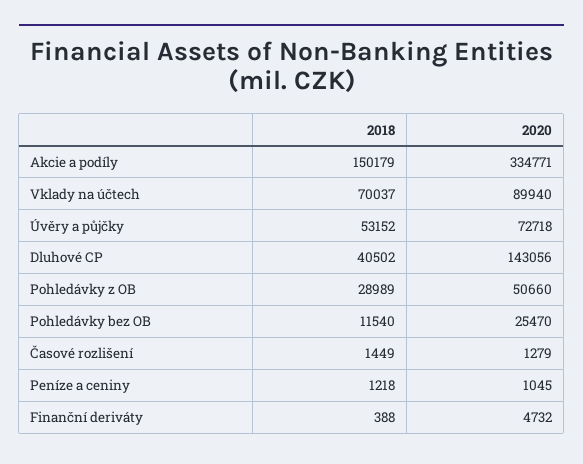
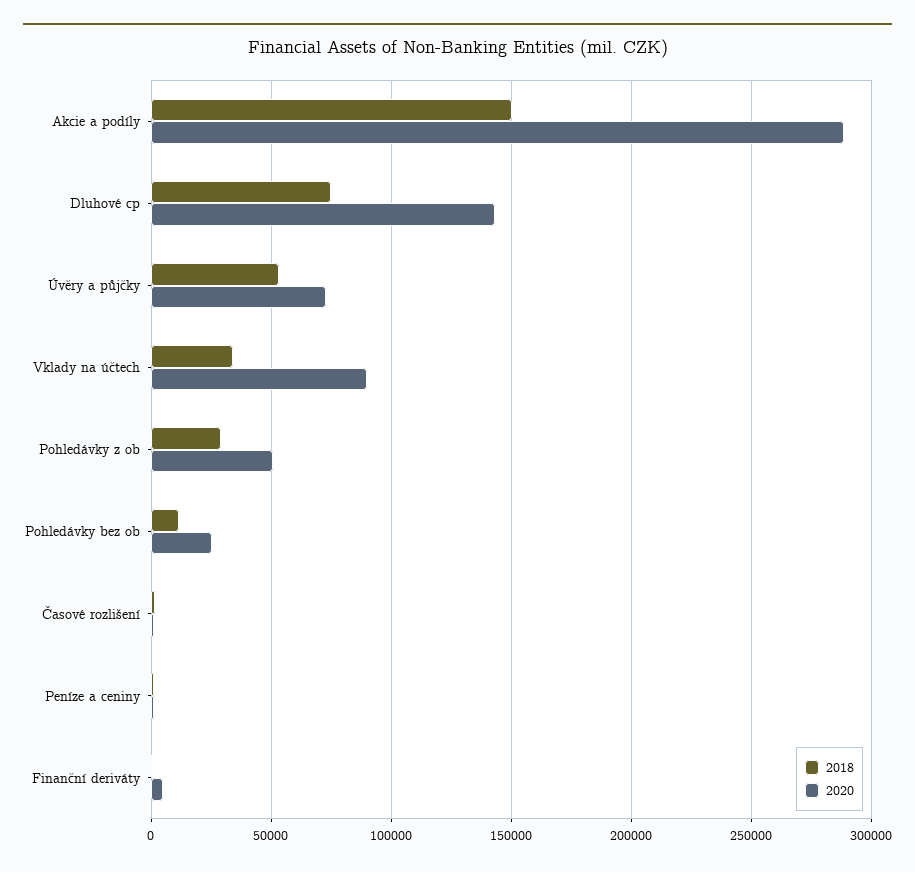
  {
    "2018": {
      "Akcie a podíly": 150179,
-     "Vklady na účtech": 70037,
+     "Vklady na účtech": 35000,
      "Úvěry a půjčky": 53152,
-     "Dluhové CP": 40502,
+     "Dluhové CP": 75000,
      "Pohledávky z OB": 28989,
      "Pohledávky bez OB": 11540,
      "Časové rozlišení": 1449,
      "Peníze a ceniny": 1218,
      "Finanční deriváty": 388
    },
    "2020": {
-     "Akcie a podíly": 334771,
+     "Akcie a podíly": 290000,
      "Vklady na účtech": 89940,
      "Úvěry a půjčky": 72718,
      "Dluhové CP": 143056,
      "Pohledávky z OB": 50660,
      "Pohledávky bez OB": 25470,
      "Časové rozlišení": 1279,
      "Peníze a ceniny": 1045,
      "Finanční deriváty": 4732
    }
  }

